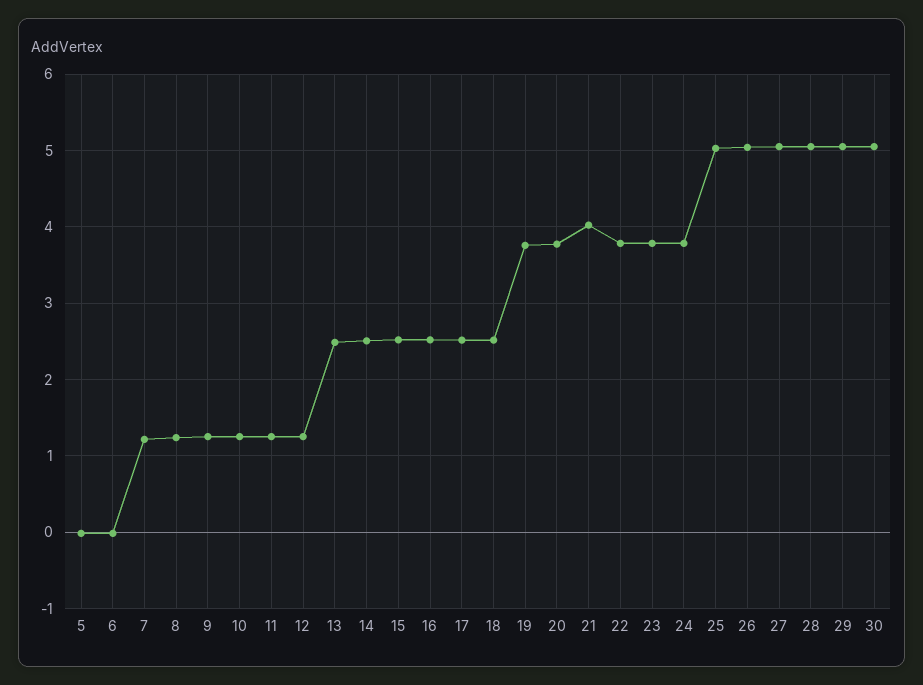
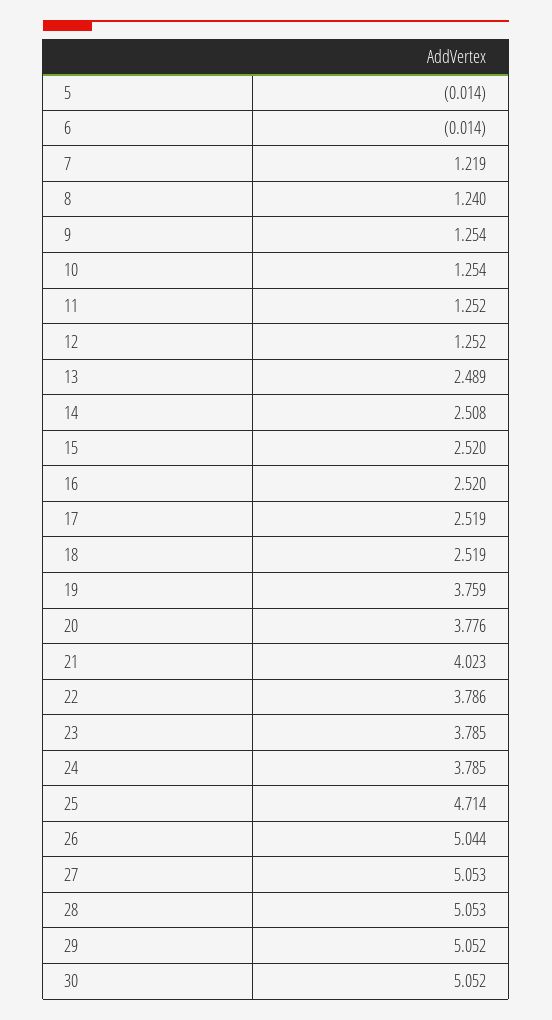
  {
    "5": -0.014,
    "6": -0.014,
    "7": 1.219,
    "8": 1.24,
    "9": 1.254,
    "10": 1.254,
    "11": 1.252,
    "12": 1.252,
    "13": 2.489,
    "14": 2.508,
    "15": 2.52,
    "16": 2.52,
    "17": 2.519,
    "18": 2.519,
    "19": 3.759,
    "20": 3.776,
    "21": 4.023,
    "22": 3.786,
    "23": 3.785,
    "24": 3.785,
-   "25": 5,
+   "25": 4.714,
    "26": 5.044,
    "27": 5.053,
    "28": 5.053,
    "29": 5.052,
    "30": 5.052
  }

